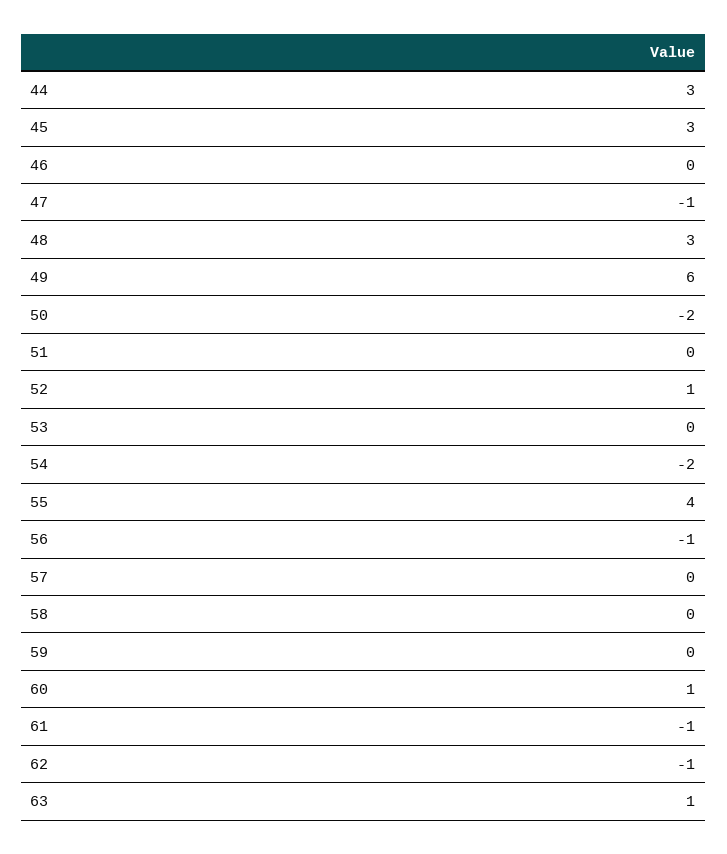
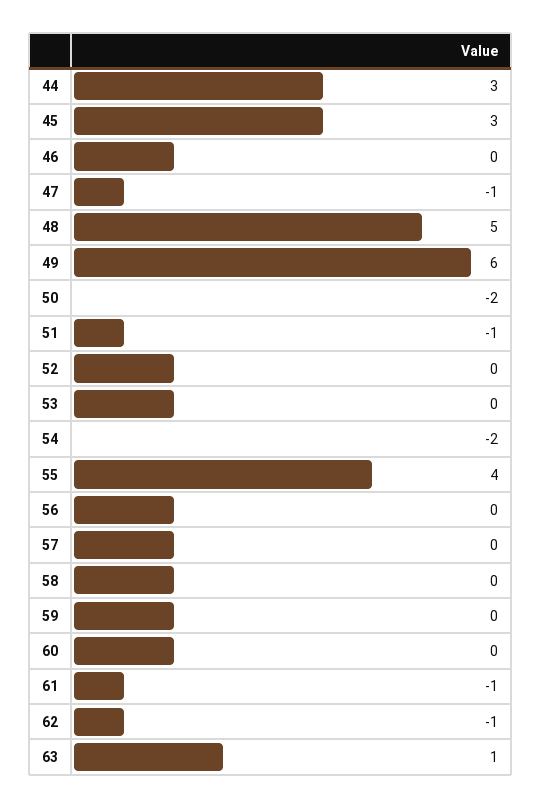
  {
    "44": 3,
    "45": 3,
    "46": 0,
    "47": -1,
-   "48": 3,
+   "48": 5,
    "49": 6,
    "50": -2,
-   "51": 0,
+   "51": -1,
-   "52": 1,
+   "52": 0,
    "53": 0,
    "54": -2,
    "55": 4,
-   "56": -1,
+   "56": 0,
    "57": 0,
    "58": 0,
    "59": 0,
-   "60": 1,
+   "60": 0,
    "61": -1,
    "62": -1,
    "63": 1
  }

